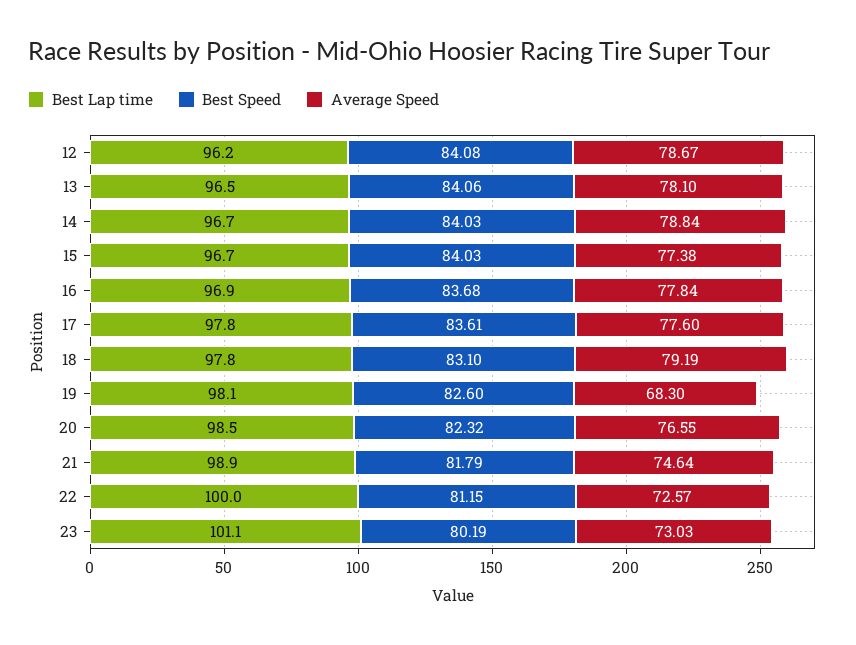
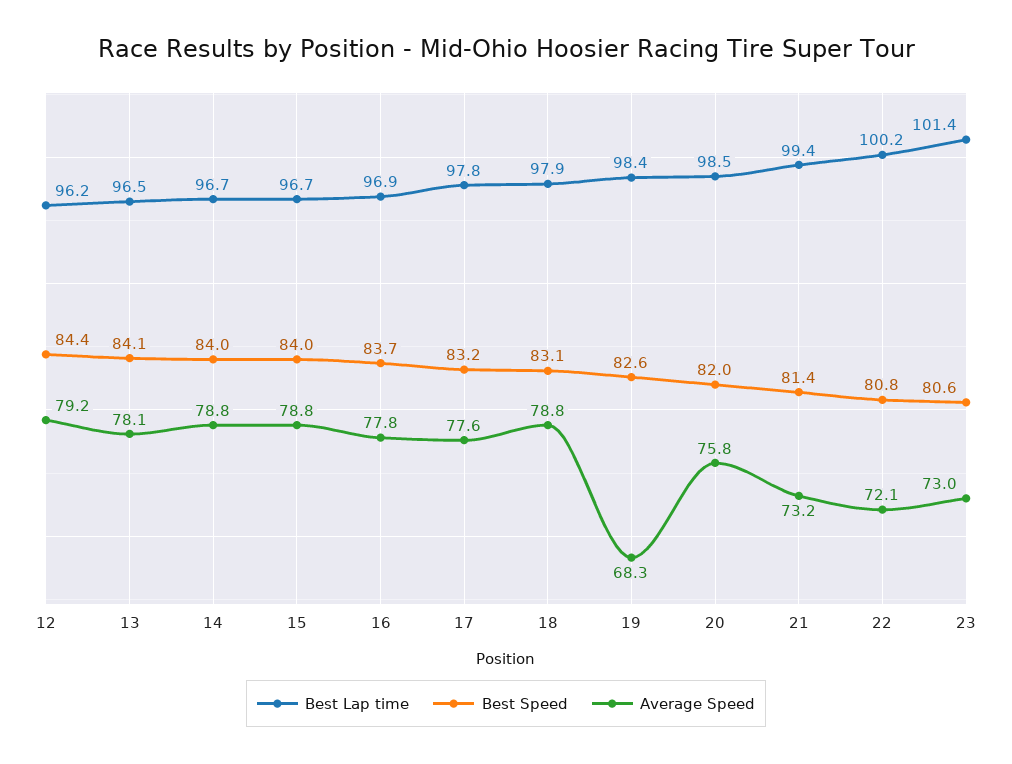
  {
    "Best Lap time": {
      "12": 96.2,
      "13": 96.5,
      "14": 96.7,
      "15": 96.7,
      "16": 96.9,
      "17": 97.8,
-     "18": 97.8,
+     "18": 97.9,
-     "19": 98.1,
+     "19": 98.4,
      "20": 98.5,
-     "21": 98.9,
+     "21": 99.4,
-     "22": 100,
+     "22": 100.2,
-     "23": 101.1
+     "23": 101.4
    },
    "Best Speed": {
-     "12": 84.08,
+     "12": 84.4,
      "13": 84.06,
      "14": 84.03,
      "15": 84.03,
      "16": 83.68,
-     "17": 83.61,
+     "17": 83.2,
      "18": 83.1,
      "19": 82.6,
-     "20": 82.32,
+     "20": 82,
-     "21": 81.79,
+     "21": 81.4,
-     "22": 81.15,
+     "22": 80.8,
-     "23": 80.19
+     "23": 80.6
    },
    "Average Speed": {
-     "12": 78.67,
+     "12": 79.2,
      "13": 78.1,
      "14": 78.84,
-     "15": 77.38,
+     "15": 78.8,
      "16": 77.84,
      "17": 77.6,
-     "18": 79.19,
+     "18": 78.8,
      "19": 68.3,
-     "20": 76.55,
+     "20": 75.8,
-     "21": 74.64,
+     "21": 73.2,
-     "22": 72.57,
+     "22": 72.1,
      "23": 73.03
    }
  }

